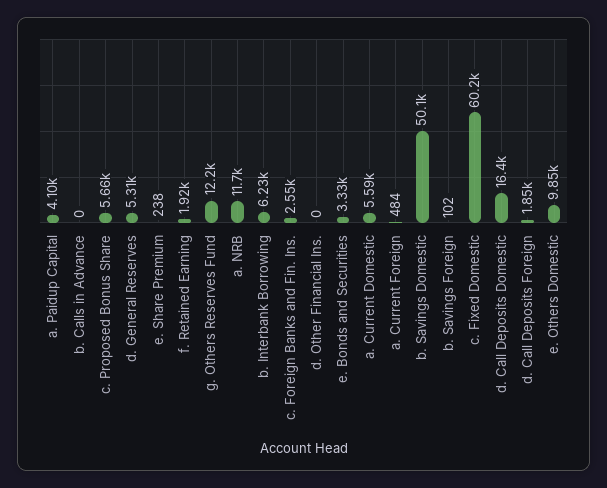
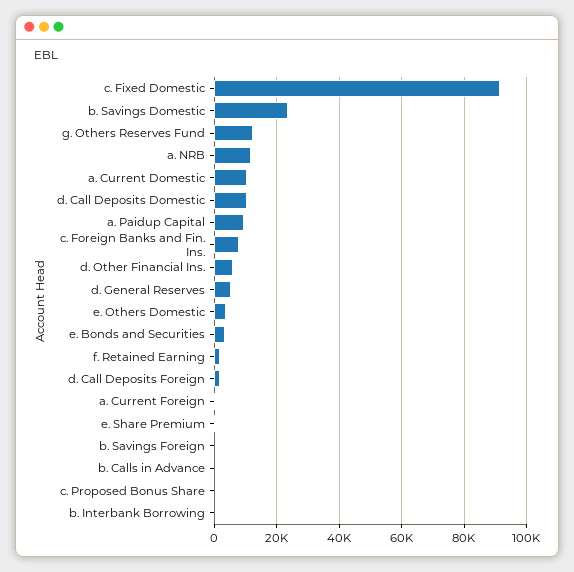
  {
-   "a. Paidup Capital": 4100,
+   "a. Paidup Capital": 10000,
    "b. Calls in Advance": 0,
-   "c. Proposed Bonus Share": 5660,
+   "c. Proposed Bonus Share": 0,
    "d. General Reserves": 5310,
    "e. Share Premium": 238,
    "f. Retained Earning": 1920,
    "g. Others Reserves Fund": 12200,
    "a. NRB": 11700,
-   "b. Interbank Borrowing": 6230,
+   "b. Interbank Borrowing": 0,
-   "c. Foreign Banks and Fin. Ins.": 2550,
+   "c. Foreign Banks and Fin. Ins.": 8000,
-   "d. Other Financial Ins.": 0,
+   "d. Other Financial Ins.": 6000,
    "e. Bonds and Securities": 3330,
-   "a. Current Domestic": 5590,
+   "a. Current Domestic": 10000,
    "a. Current Foreign": 484,
-   "b. Savings Domestic": 50100,
+   "b. Savings Domestic": 24000,
    "b. Savings Foreign": 102,
-   "c. Fixed Domestic": 60200,
+   "c. Fixed Domestic": 92000,
-   "d. Call Deposits Domestic": 16400,
+   "d. Call Deposits Domestic": 10000,
    "d. Call Deposits Foreign": 1850,
-   "e. Others Domestic": 9850
+   "e. Others Domestic": 4000
  }

